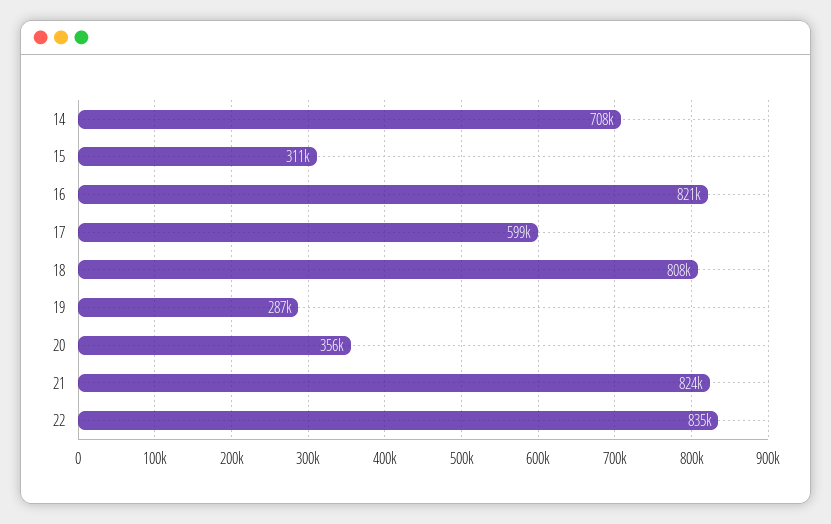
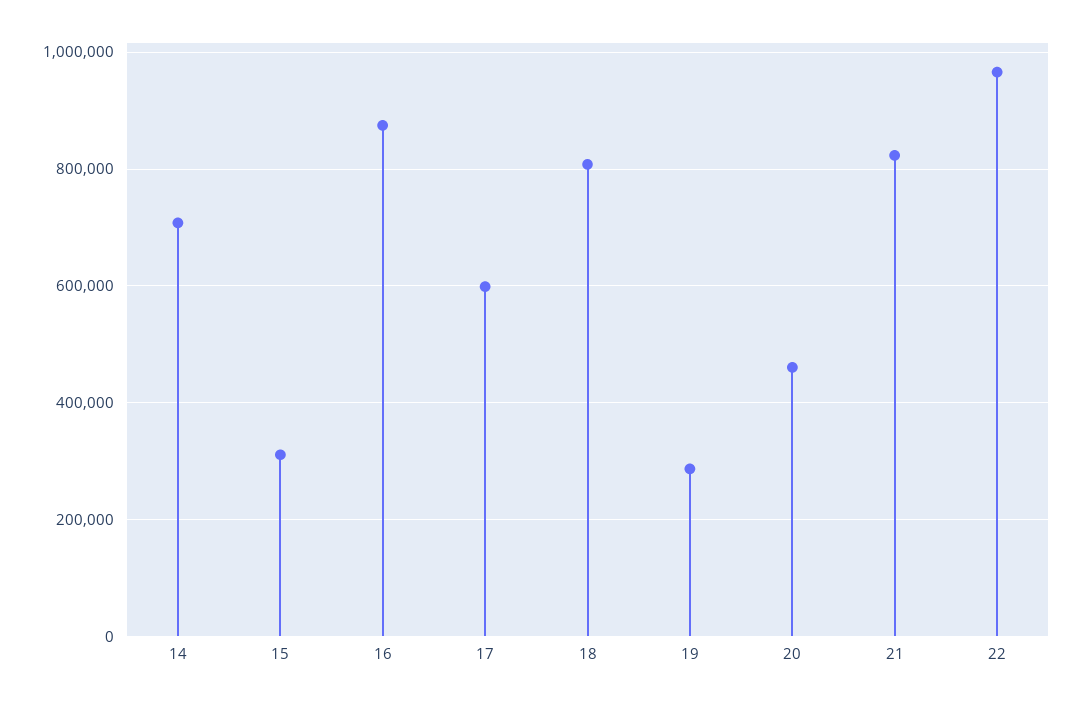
  {
    "14": 708000,
    "15": 311000,
-   "16": 821000,
+   "16": 880000,
    "17": 599000,
    "18": 808000,
    "19": 287000,
-   "20": 356000,
+   "20": 460000,
    "21": 824000,
-   "22": 835000
+   "22": 960000
  }

